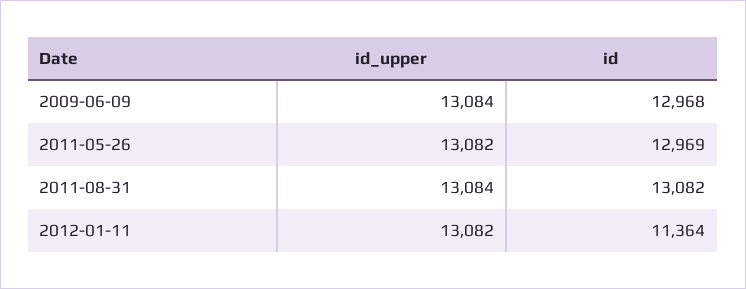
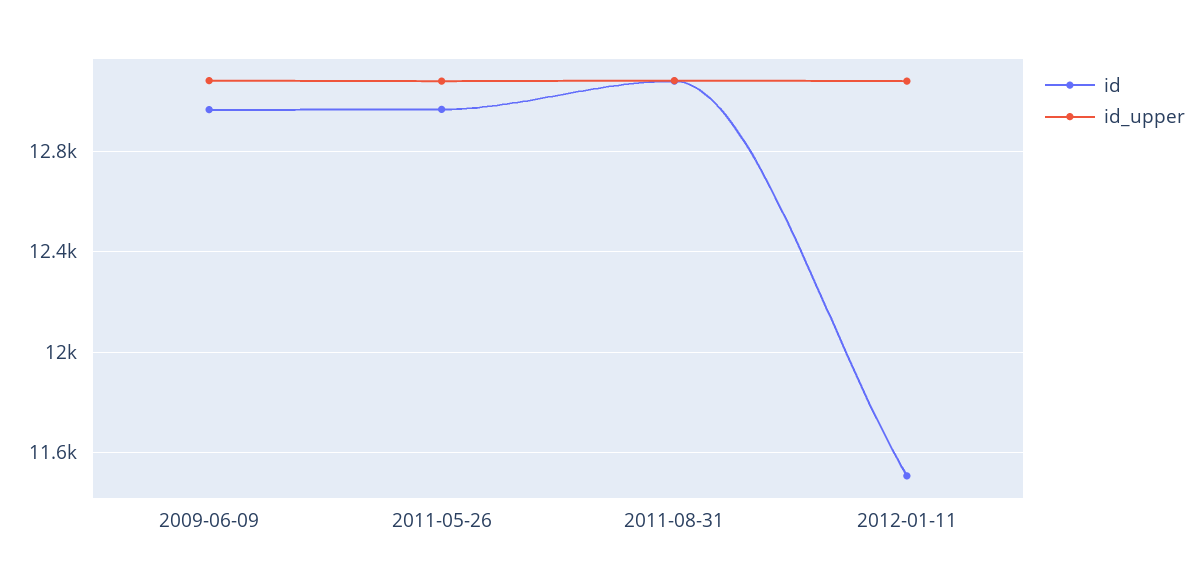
  {
    "id_upper": {
      "2009-06-09": 13084,
      "2011-05-26": 13082,
      "2011-08-31": 13084,
      "2012-01-11": 13082
    },
    "id": {
      "2009-06-09": 12968,
      "2011-05-26": 12969,
      "2011-08-31": 13082,
-     "2012-01-11": 11364
+     "2012-01-11": 11500
    }
  }

